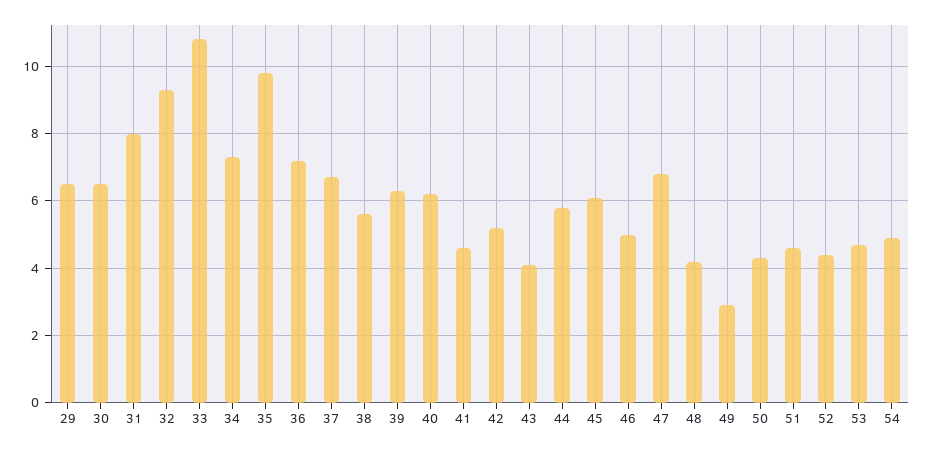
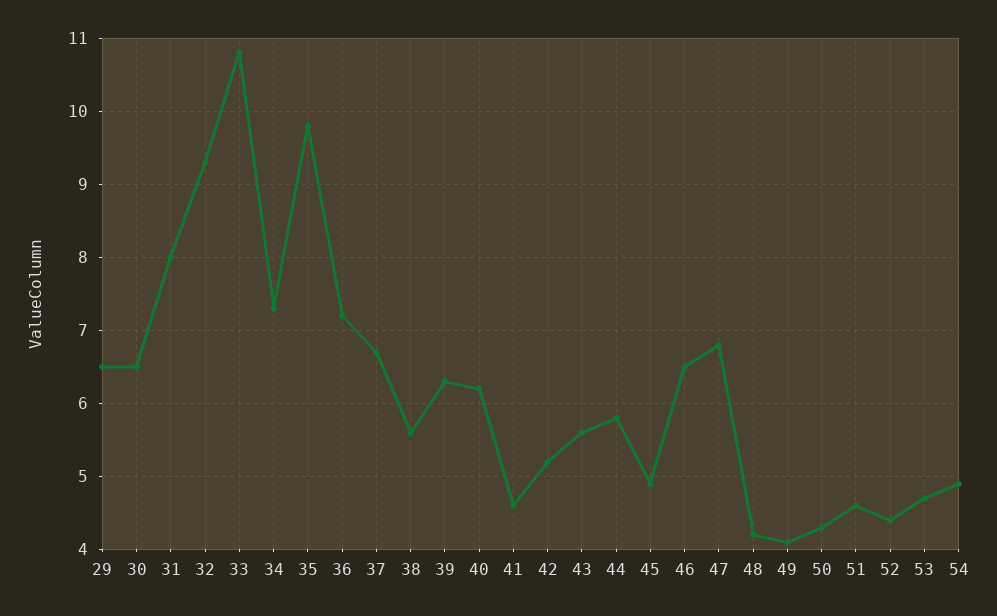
  {
    "29": 6.5,
    "30": 6.5,
    "31": 8,
    "32": 9.3,
    "33": 10.8,
    "34": 7.3,
    "35": 9.8,
    "36": 7.2,
    "37": 6.7,
    "38": 5.6,
    "39": 6.3,
    "40": 6.2,
    "41": 4.6,
    "42": 5.2,
-   "43": 4,
+   "43": 5.6,
    "44": 5.8,
-   "45": 6,
+   "45": 4.9,
-   "46": 5,
+   "46": 6.5,
    "47": 6.8,
    "48": 4.2,
-   "49": 3,
+   "49": 4.1,
    "50": 4.3,
    "51": 4.6,
    "52": 4.4,
    "53": 4.7,
    "54": 4.9
  }

